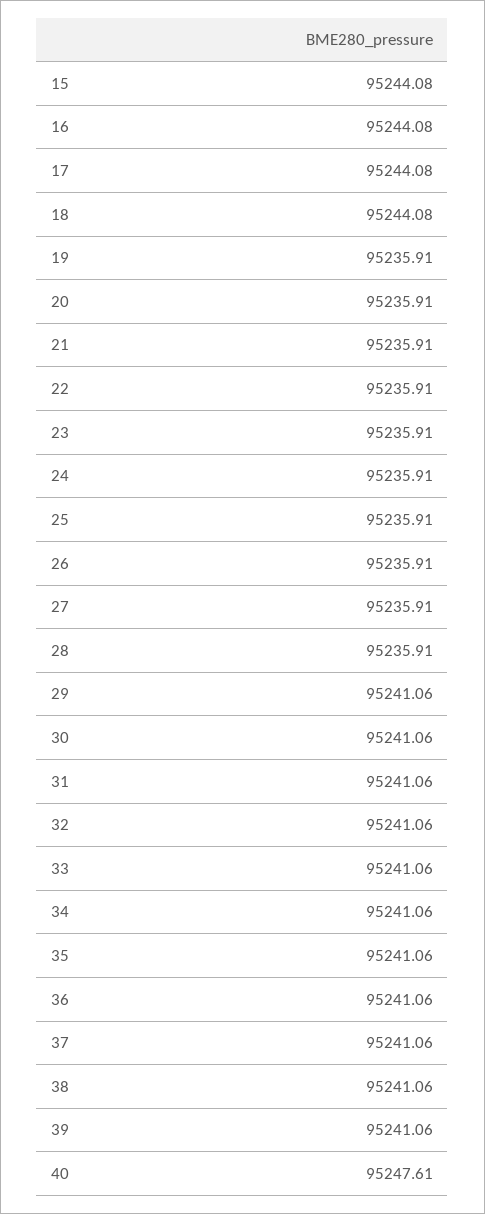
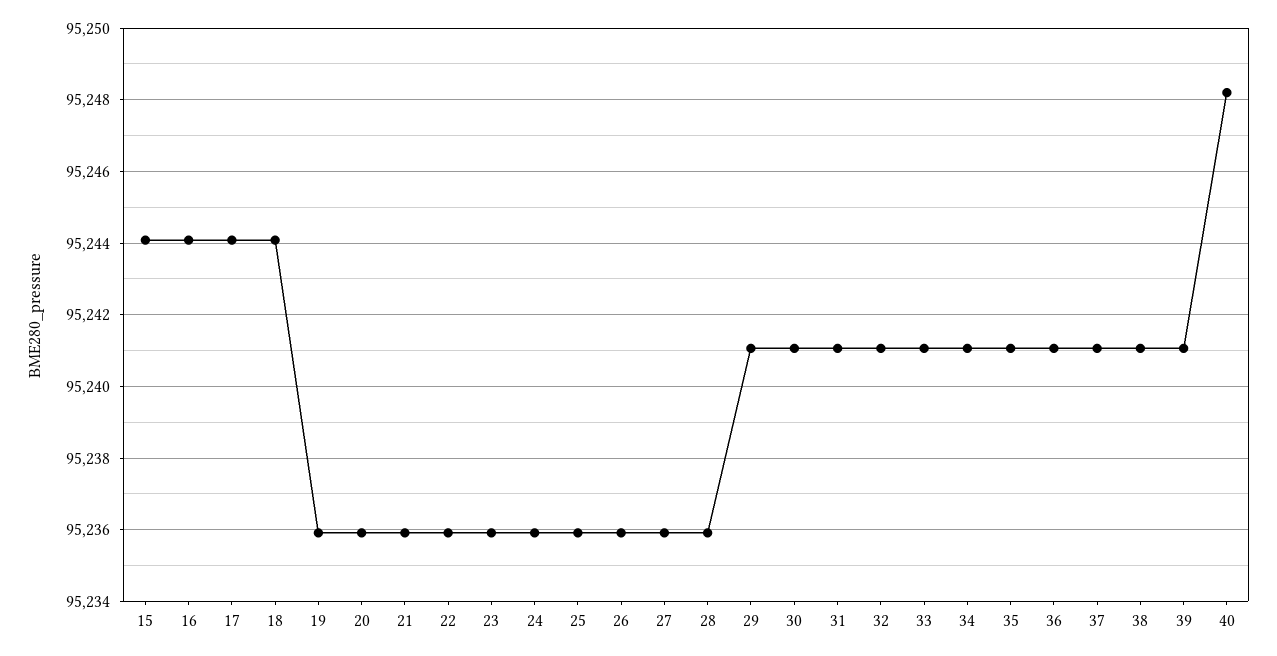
  {
    "15": 95244.08,
    "16": 95244.08,
    "17": 95244.08,
    "18": 95244.08,
    "19": 95235.91,
    "20": 95235.91,
    "21": 95235.91,
    "22": 95235.91,
    "23": 95235.91,
    "24": 95235.91,
    "25": 95235.91,
    "26": 95235.91,
    "27": 95235.91,
    "28": 95235.91,
    "29": 95241.06,
    "30": 95241.06,
    "31": 95241.06,
    "32": 95241.06,
    "33": 95241.06,
    "34": 95241.06,
    "35": 95241.06,
    "36": 95241.06,
    "37": 95241.06,
    "38": 95241.06,
    "39": 95241.06,
-   "40": 95247.61
+   "40": 95248.2
  }

